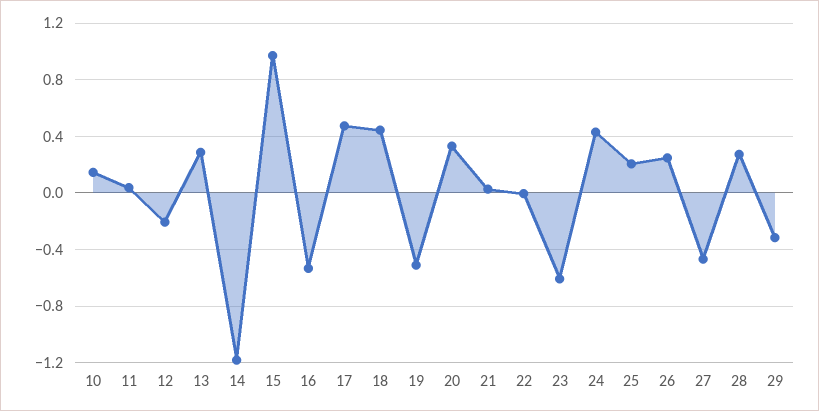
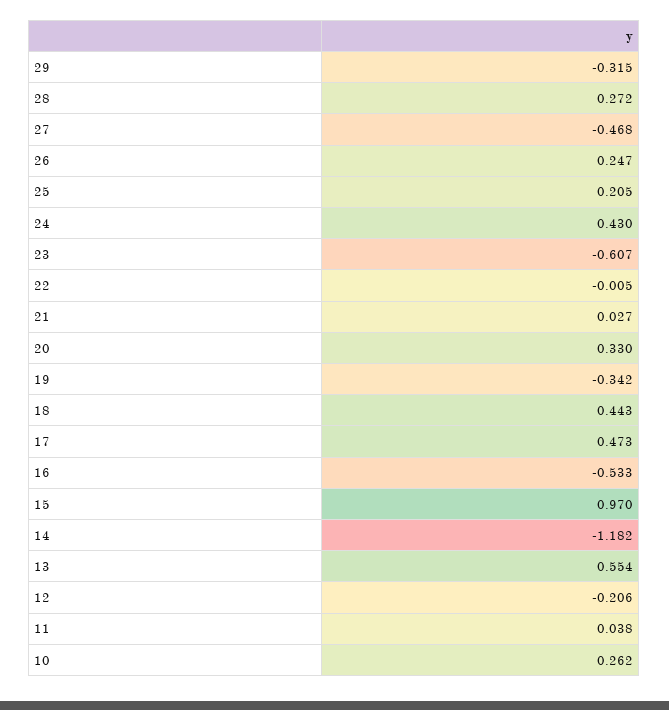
  {
-   "10": 0.15,
+   "10": 0.262,
    "11": 0.038,
    "12": -0.206,
-   "13": 0.3,
+   "13": 0.554,
    "14": -1.182,
    "15": 0.97,
    "16": -0.533,
    "17": 0.473,
    "18": 0.443,
-   "19": -0.5,
+   "19": -0.342,
    "20": 0.33,
    "21": 0.027,
    "22": -0.005,
    "23": -0.607,
    "24": 0.43,
    "25": 0.205,
    "26": 0.247,
    "27": -0.468,
    "28": 0.272,
    "29": -0.315
  }

